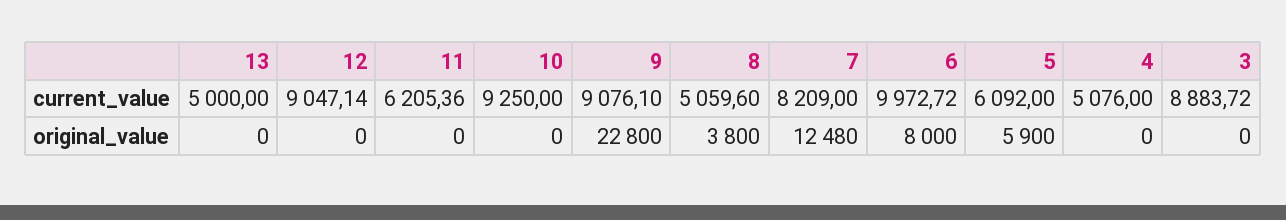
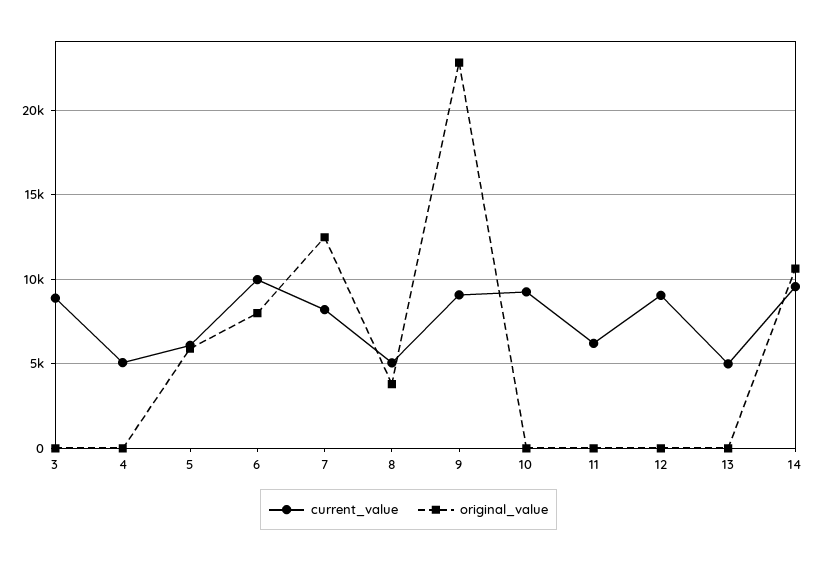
  {
    "current_value": {
      "13": 5000,
      "12": 9047.14,
      "11": 6205.36,
      "10": 9250,
      "9": 9076.1,
      "8": 5059.6,
      "7": 8209,
      "6": 9972.72,
      "5": 6092,
      "4": 5076,
-     "3": 8883.72
+     "3": 8883.72,
+     "14": 9500
    },
    "original_value": {
      "13": 0,
      "12": 0,
      "11": 0,
      "10": 0,
      "9": 22800,
      "8": 3800,
      "7": 12480,
      "6": 8000,
      "5": 5900,
      "4": 0,
-     "3": 0
+     "3": 0,
+     "14": 10500
    }
  }

